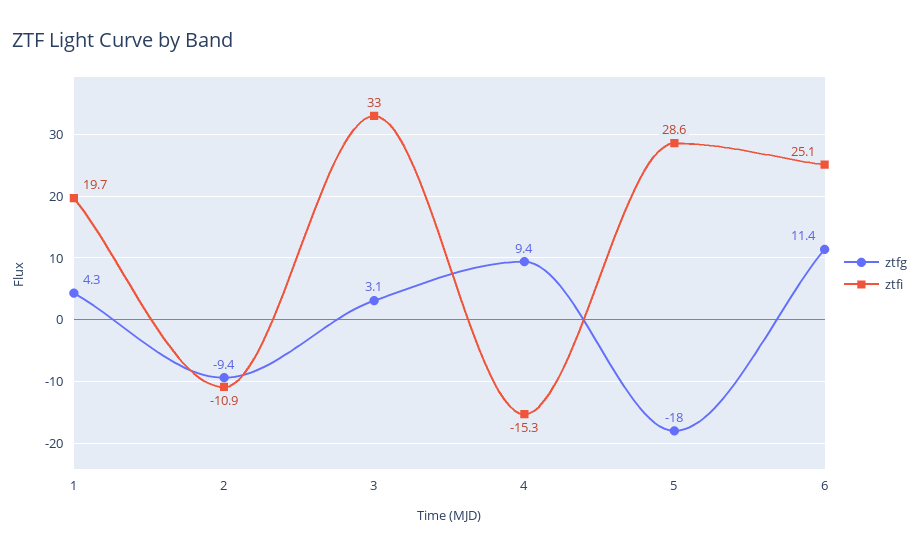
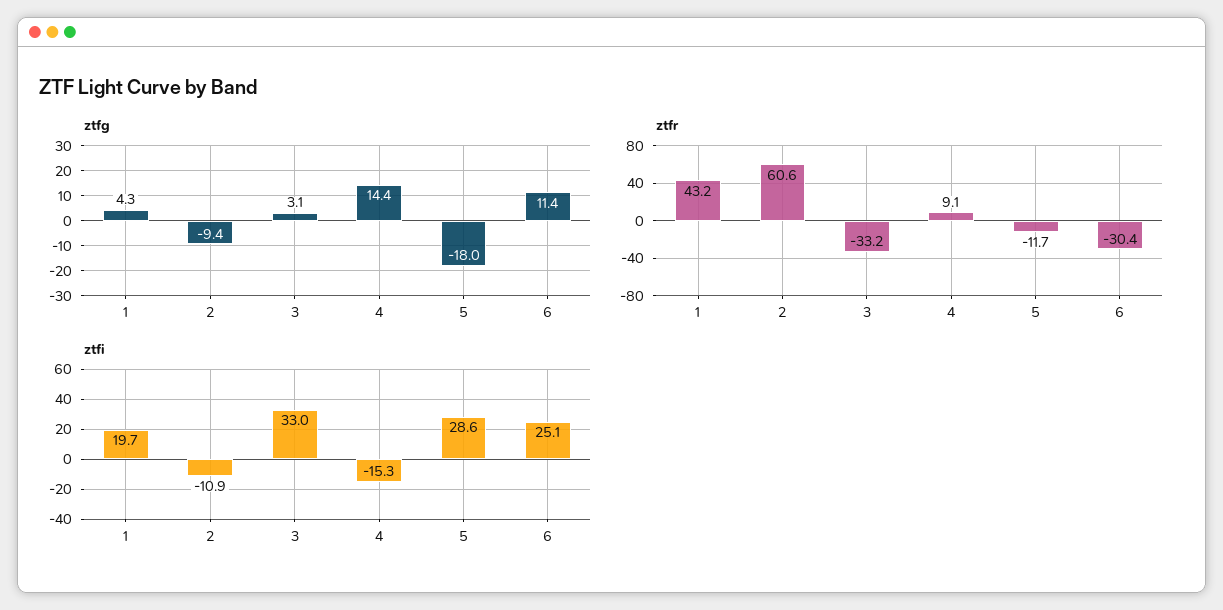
  {
    "ztfg": {
      "1": 4.3,
      "2": -9.4,
      "3": 3.1,
-     "4": 9.4,
+     "4": 14.4,
      "5": -18,
      "6": 11.4
    },
    "ztfi": {
      "1": 19.7,
      "2": -10.9,
      "3": 33,
      "4": -15.3,
      "5": 28.6,
      "6": 25.1
-   }
+   },
+   "ztfr": {
+     "1": 43.2,
+     "2": 60.6,
+     "3": -33.2,
+     "4": 9.1,
+     "5": -11.7,
+     "6": -30.4
+   }
  }

